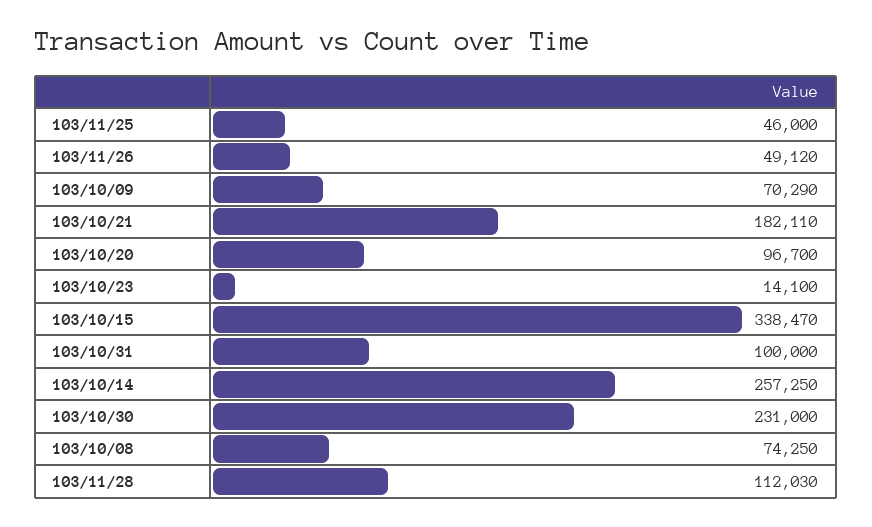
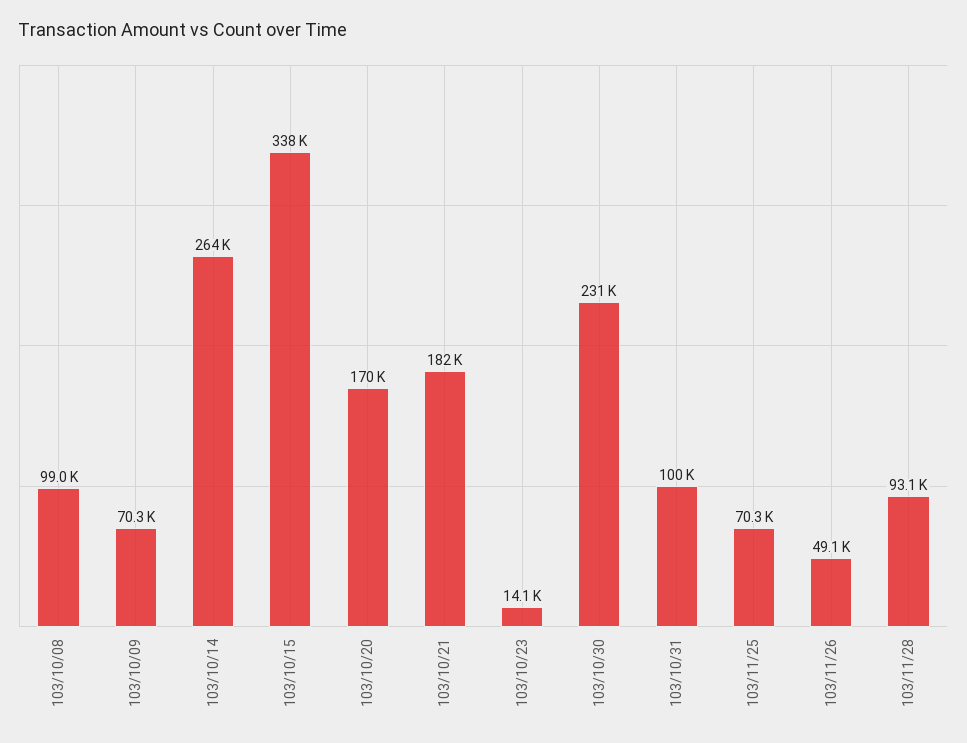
  {
-   "103/11/25": 46000,
+   "103/11/25": 70300,
    "103/11/26": 49120,
    "103/10/09": 70290,
    "103/10/21": 182110,
-   "103/10/20": 96700,
+   "103/10/20": 170000,
    "103/10/23": 14100,
    "103/10/15": 338470,
    "103/10/31": 100000,
-   "103/10/14": 257250,
+   "103/10/14": 264000,
    "103/10/30": 231000,
-   "103/10/08": 74250,
+   "103/10/08": 99000,
-   "103/11/28": 112030
+   "103/11/28": 93100
  }

